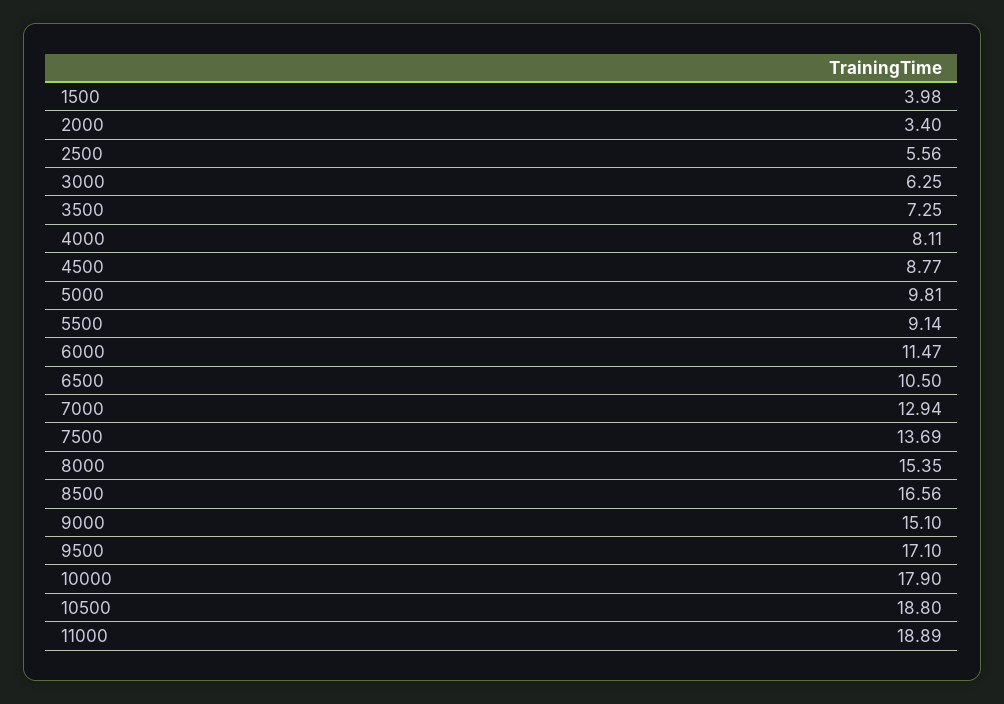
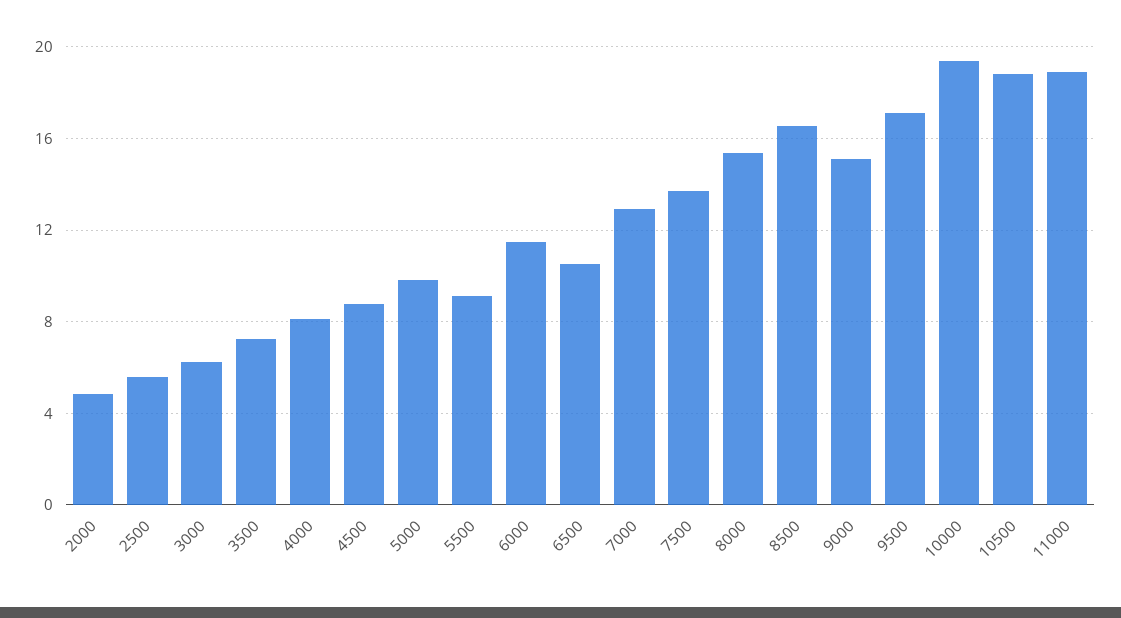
  {
-   "1500": 3.98,
-   "2000": 3.4,
+   "2000": 5,
    "2500": 5.56,
    "3000": 6.25,
    "3500": 7.25,
    "4000": 8.11,
    "4500": 8.77,
    "5000": 9.81,
    "5500": 9.14,
    "6000": 11.47,
    "6500": 10.5,
    "7000": 12.94,
    "7500": 13.69,
    "8000": 15.35,
    "8500": 16.56,
    "9000": 15.1,
    "9500": 17.1,
-   "10000": 17.9,
+   "10000": 19.5,
    "10500": 18.8,
    "11000": 18.89
  }

